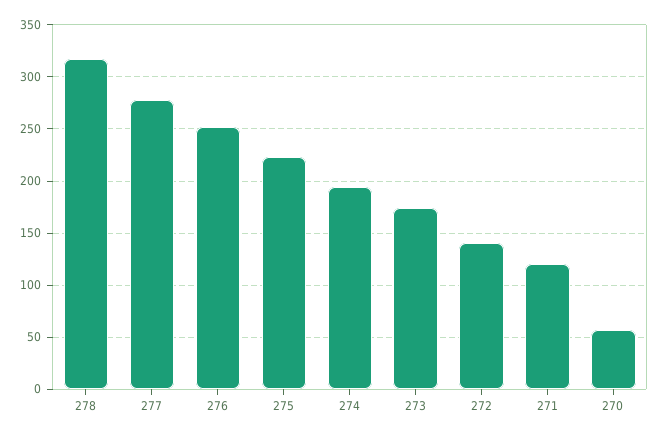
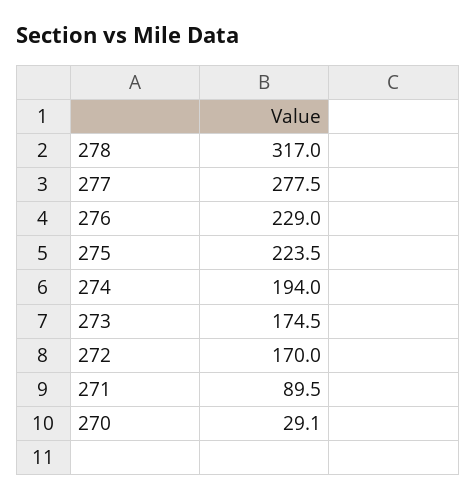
  {
    "278": 317,
    "277": 277.5,
-   "276": 250,
+   "276": 229,
    "275": 223.5,
    "274": 194,
    "273": 174.5,
-   "272": 140,
+   "272": 170,
-   "271": 120,
+   "271": 89.5,
-   "270": 60
+   "270": 29.1
  }

